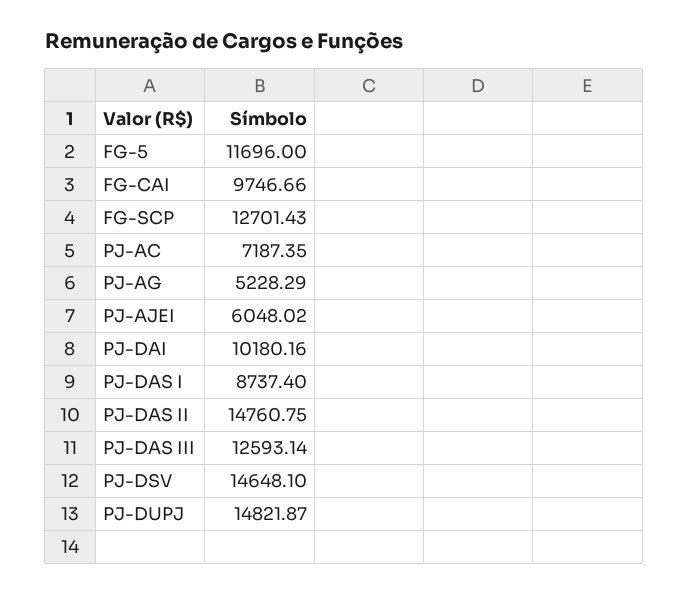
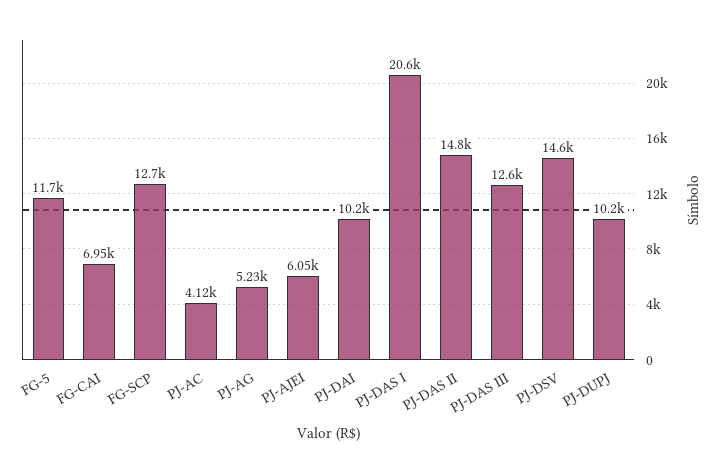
  {
    "FG-5": 11696,
-   "FG-CAI": 9746.66,
+   "FG-CAI": 6950,
    "FG-SCP": 12701.43,
-   "PJ-AC": 7187.35,
+   "PJ-AC": 4120,
    "PJ-AG": 5228.29,
    "PJ-AJEI": 6048.02,
    "PJ-DAI": 10180.16,
-   "PJ-DAS I": 8737.4,
+   "PJ-DAS I": 20600,
    "PJ-DAS II": 14760.75,
    "PJ-DAS III": 12593.14,
    "PJ-DSV": 14648.1,
-   "PJ-DUPJ": 14821.87
+   "PJ-DUPJ": 10200
  }

